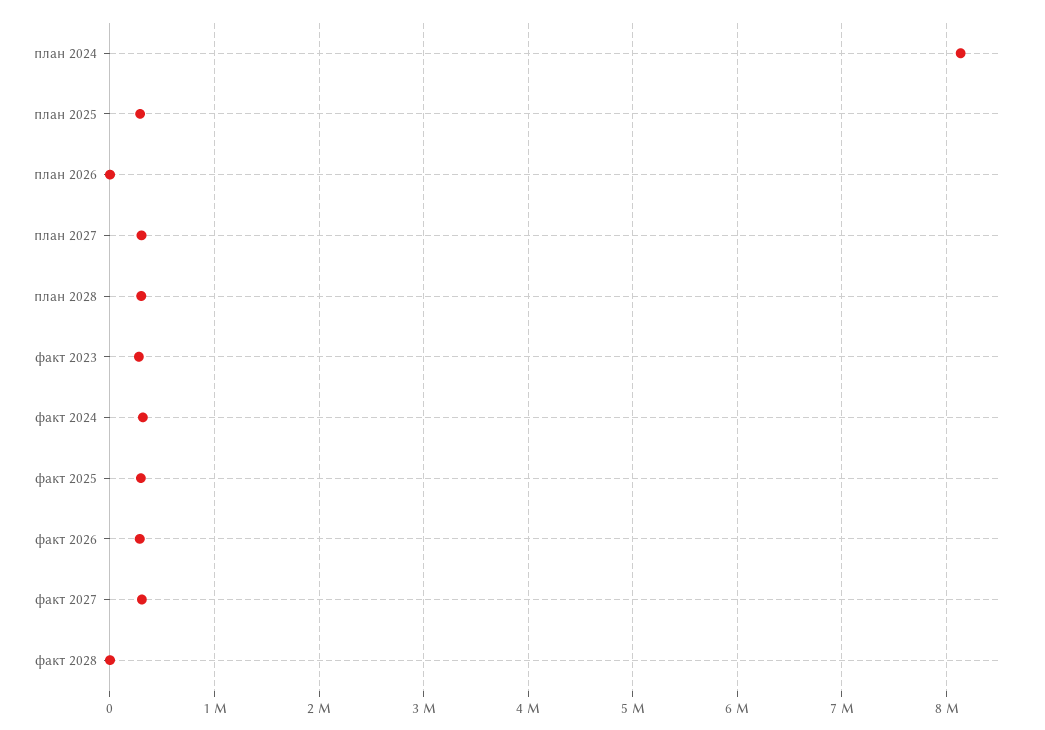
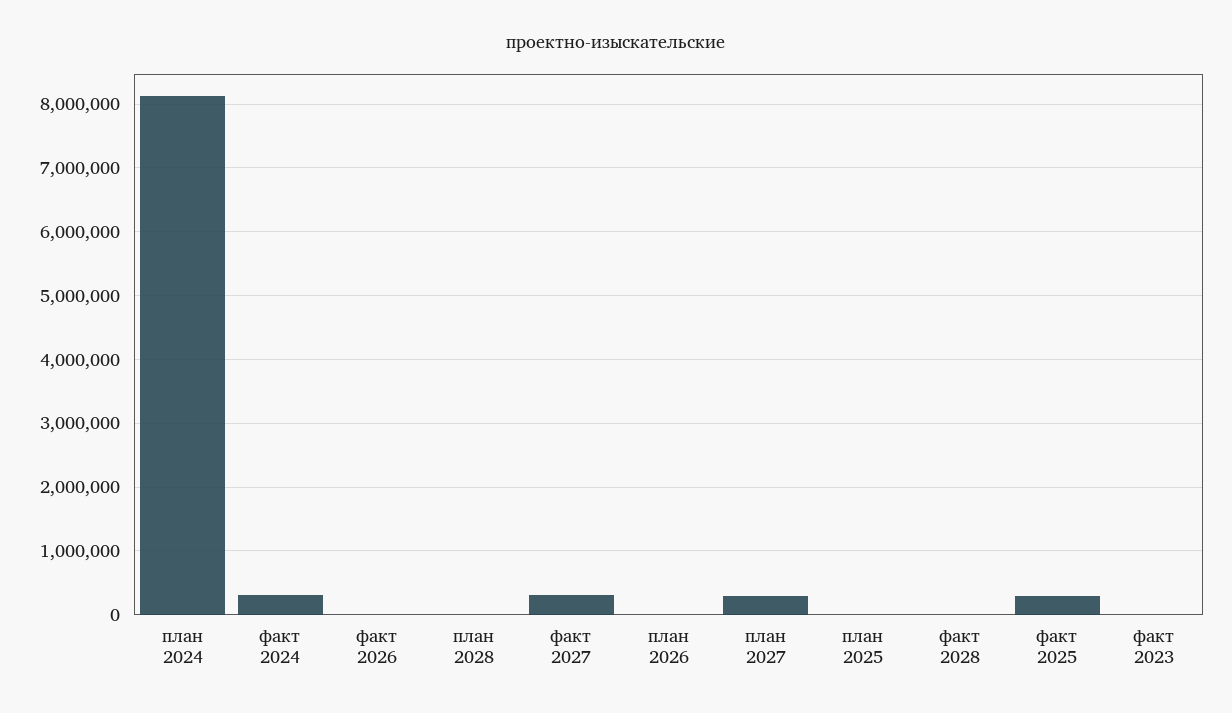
  {
    "план 2024": 8100000,
-   "план 2025": 300000,
+   "план 2025": 0,
    "план 2026": 0,
    "план 2027": 300000,
-   "план 2028": 300000,
+   "план 2028": 0,
-   "факт 2023": 300000,
+   "факт 2023": 0,
    "факт 2024": 300000,
    "факт 2025": 300000,
-   "факт 2026": 300000,
+   "факт 2026": 0,
    "факт 2027": 300000,
    "факт 2028": 0
  }

